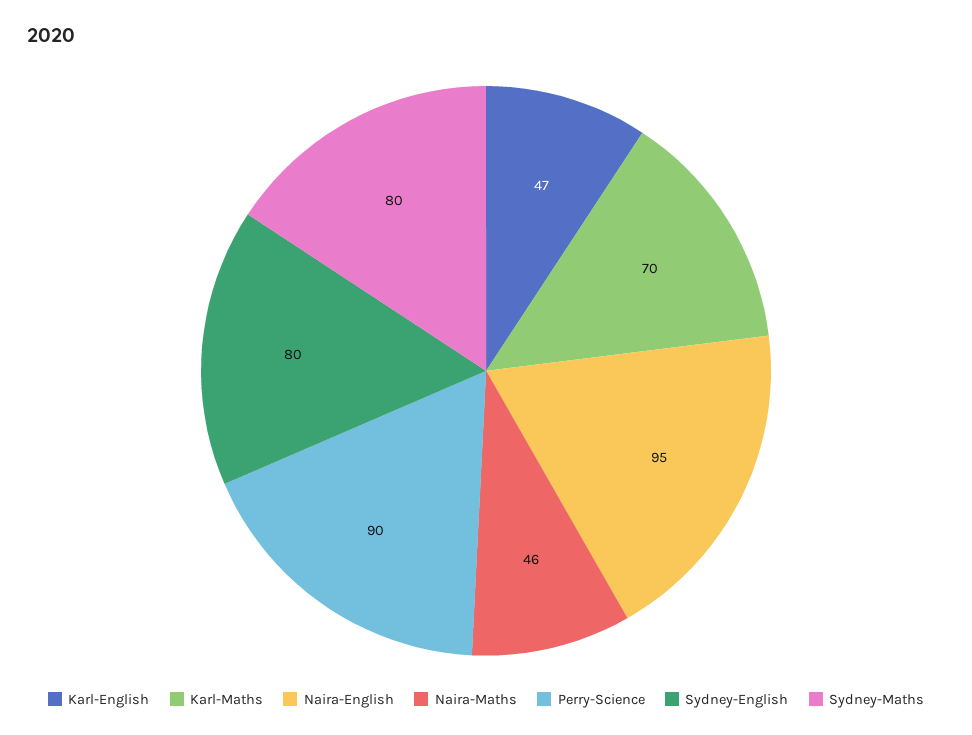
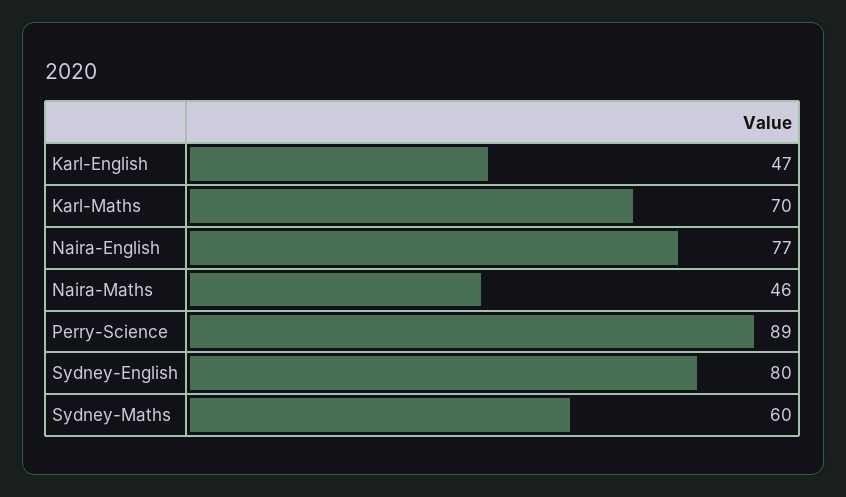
  {
    "Karl-English": 47,
    "Karl-Maths": 70,
-   "Naira-English": 95,
+   "Naira-English": 77,
    "Naira-Maths": 46,
-   "Perry-Science": 90,
+   "Perry-Science": 89,
    "Sydney-English": 80,
-   "Sydney-Maths": 80
+   "Sydney-Maths": 60
  }

